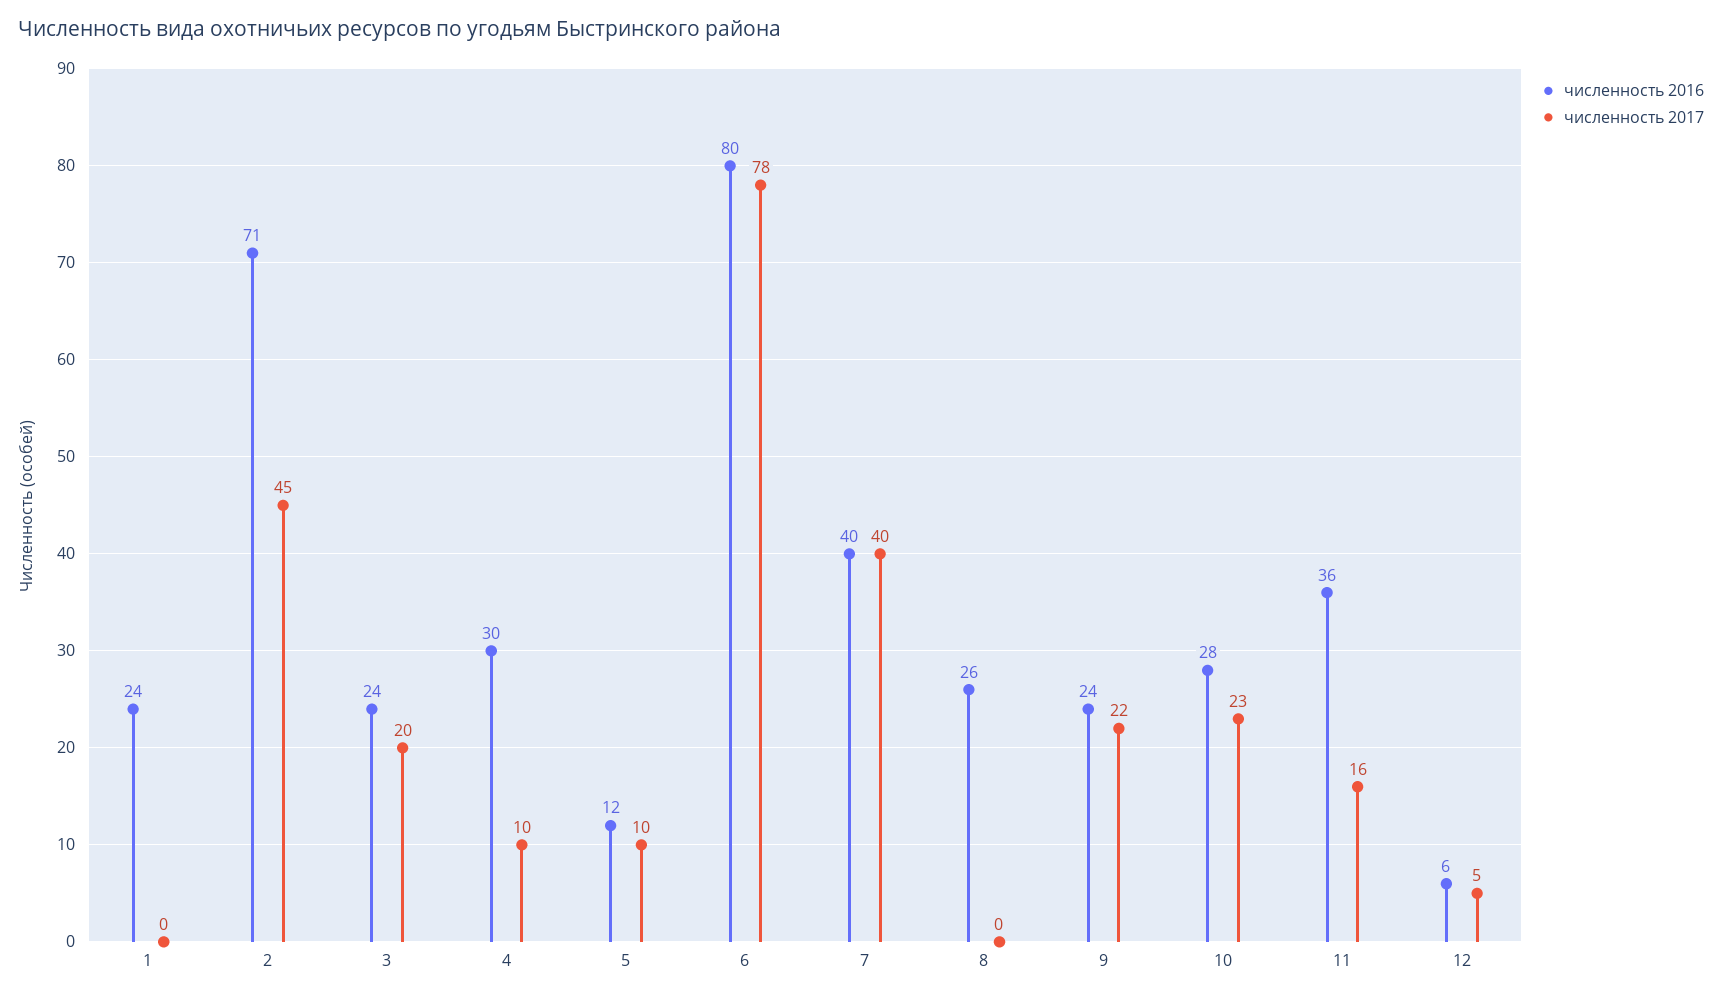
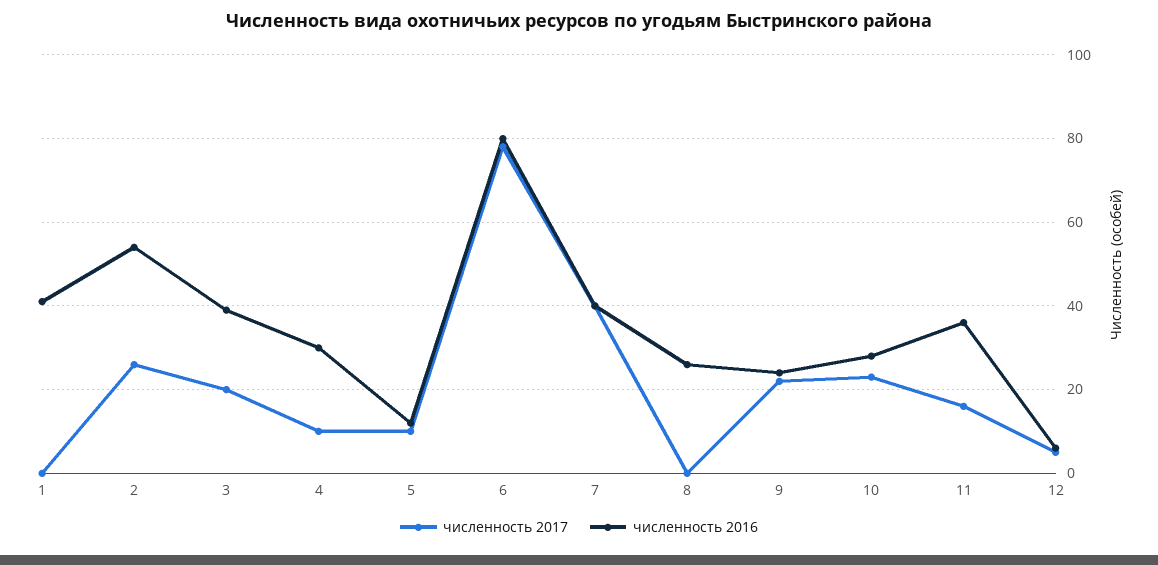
  {
    "численность 2016": {
-     "1": 24,
+     "1": 40,
-     "2": 71,
+     "2": 55,
-     "3": 24,
+     "3": 40,
      "4": 30,
      "5": 12,
      "6": 80,
      "7": 40,
      "8": 26,
      "9": 24,
      "10": 28,
      "11": 36,
      "12": 6
    },
    "численность 2017": {
      "1": 0,
-     "2": 45,
+     "2": 25,
      "3": 20,
      "4": 10,
      "5": 10,
      "6": 78,
      "7": 40,
      "8": 0,
      "9": 22,
      "10": 23,
      "11": 16,
      "12": 5
    }
  }

